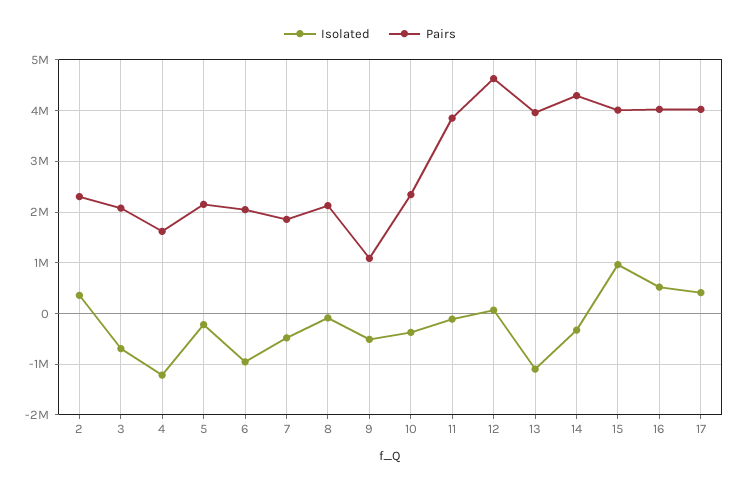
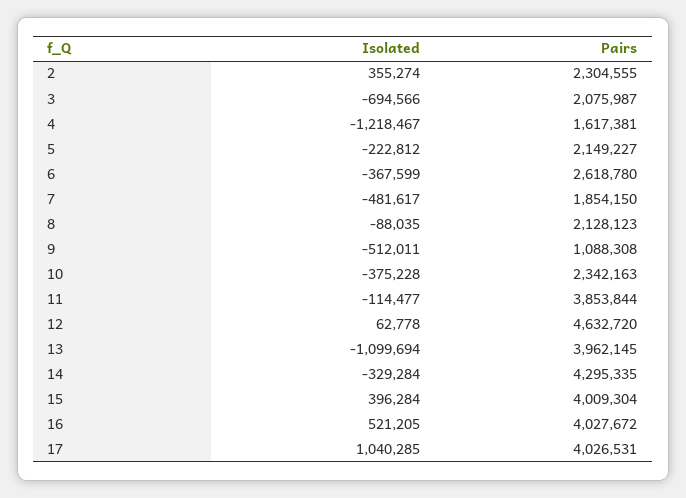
  {
    "Isolated": {
      "2": 355274,
      "3": -694566,
      "4": -1218467,
      "5": -222812,
-     "6": -1000000,
+     "6": -367599,
      "7": -481617,
      "8": -88035,
      "9": -512011,
      "10": -375228,
      "11": -114477,
      "12": 62778,
      "13": -1099694,
      "14": -329284,
-     "15": 1000000,
+     "15": 396284,
      "16": 521205,
-     "17": 400000
+     "17": 1040285
    },
    "Pairs": {
      "2": 2304555,
      "3": 2075987,
      "4": 1617381,
      "5": 2149227,
-     "6": 2000000,
+     "6": 2618780,
      "7": 1854150,
      "8": 2128123,
      "9": 1088308,
      "10": 2342163,
      "11": 3853844,
      "12": 4632720,
      "13": 3962145,
      "14": 4295335,
      "15": 4009304,
      "16": 4027672,
      "17": 4026531
    }
  }

